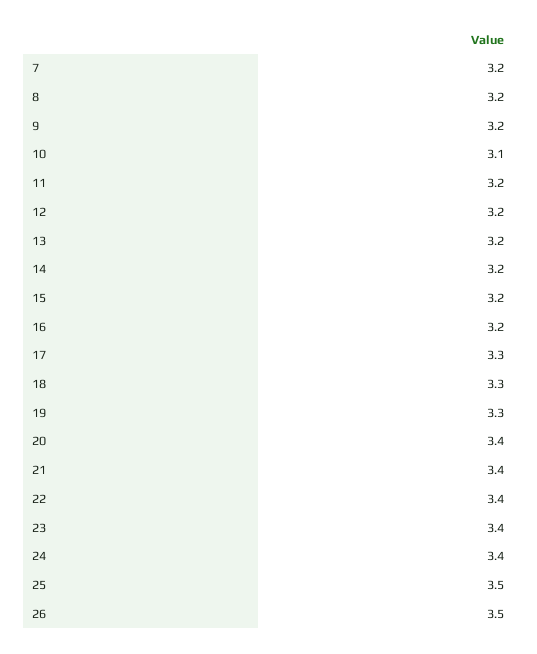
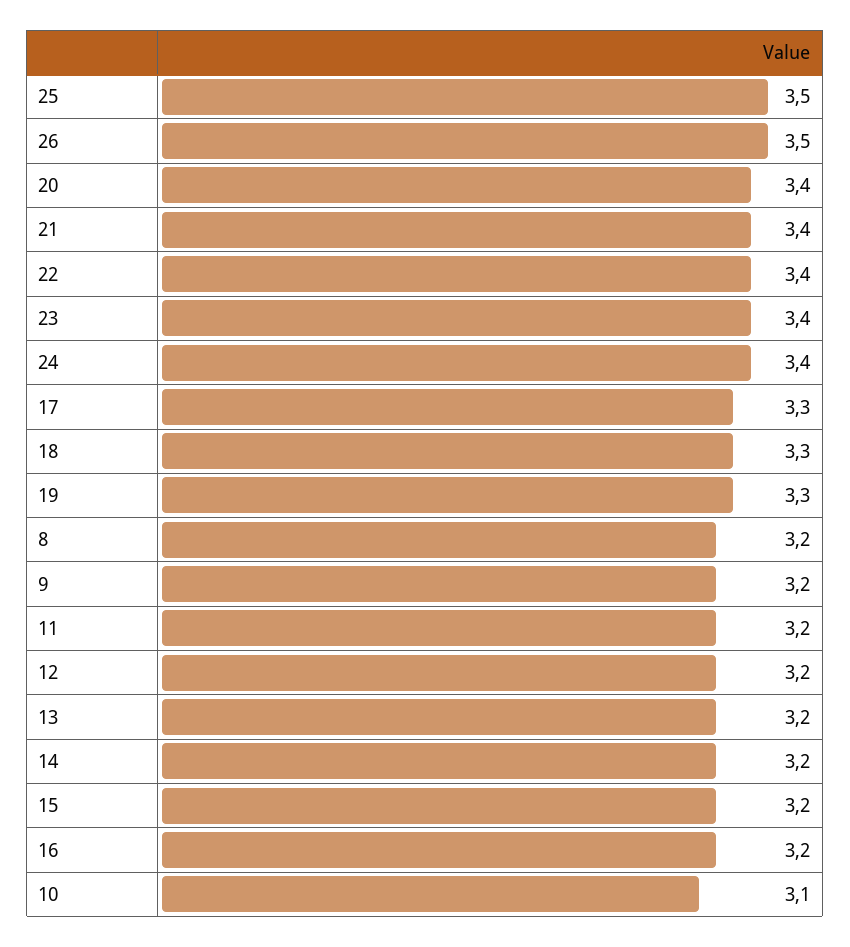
  {
-   "7": 3.2,
    "8": 3.2,
    "9": 3.2,
    "10": 3.1,
    "11": 3.2,
    "12": 3.2,
    "13": 3.2,
    "14": 3.2,
    "15": 3.2,
    "16": 3.2,
    "17": 3.3,
    "18": 3.3,
    "19": 3.3,
    "20": 3.4,
    "21": 3.4,
    "22": 3.4,
    "23": 3.4,
    "24": 3.4,
    "25": 3.5,
    "26": 3.5
  }

